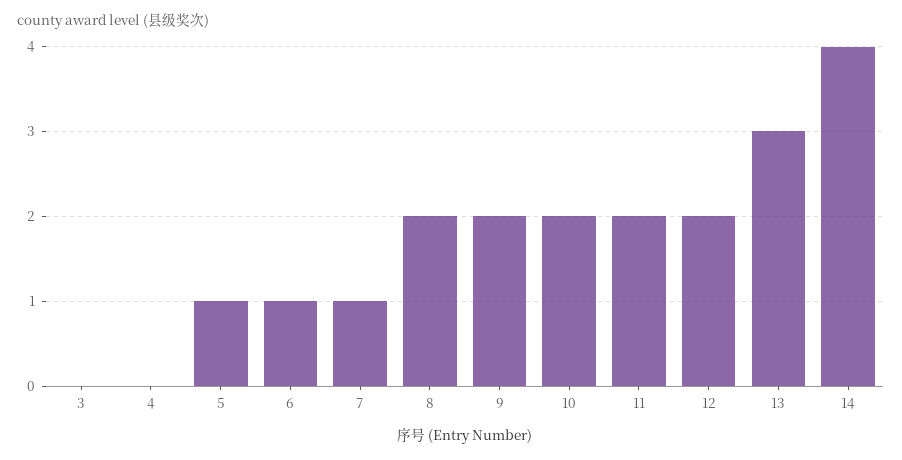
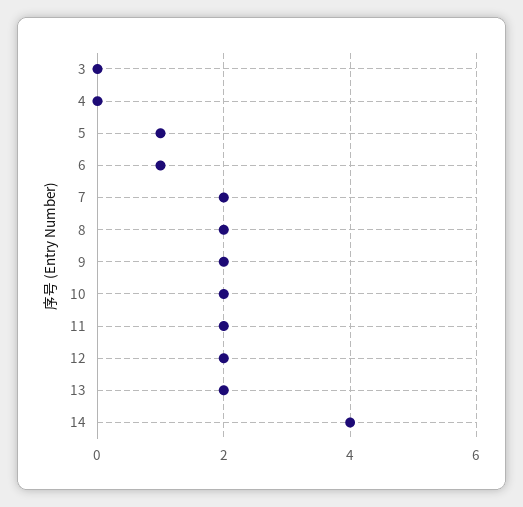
  {
    "3": 0,
    "4": 0,
    "5": 1,
    "6": 1,
-   "7": 1,
+   "7": 2,
    "8": 2,
    "9": 2,
    "10": 2,
    "11": 2,
    "12": 2,
-   "13": 3,
+   "13": 2,
    "14": 4
  }

